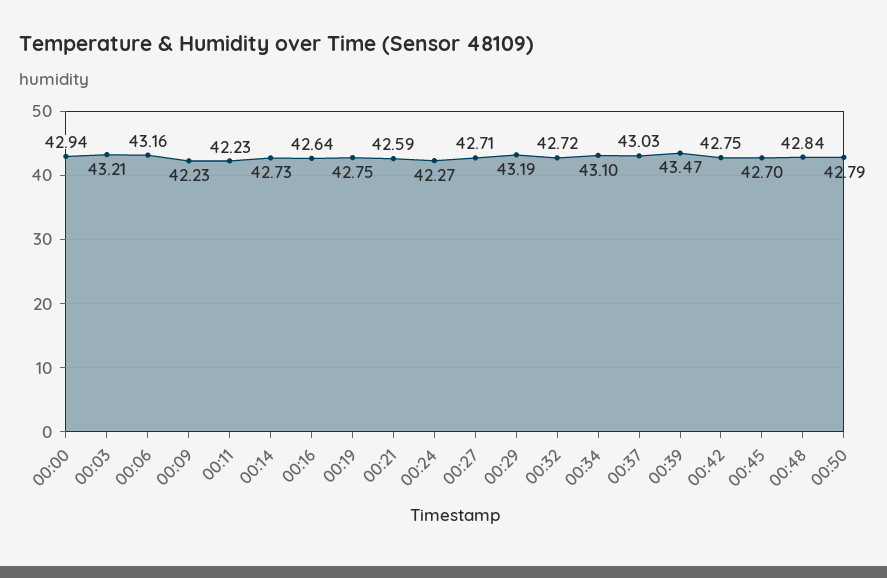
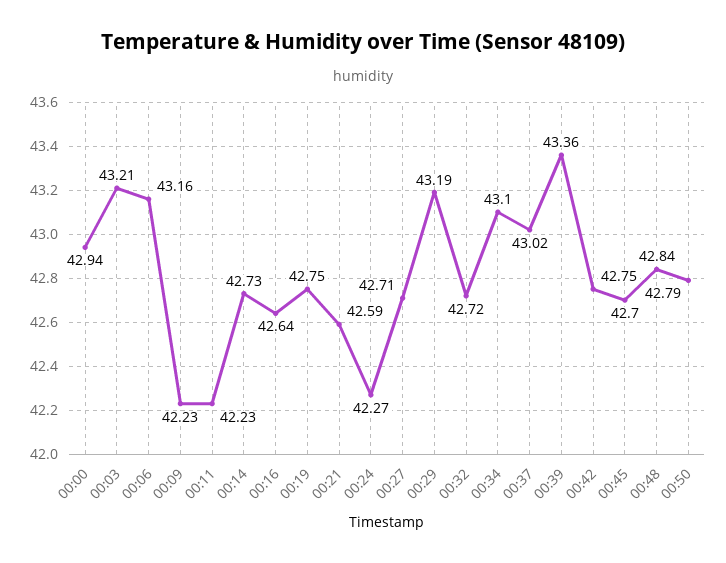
  {
    "00:00": 42.94,
    "00:03": 43.21,
    "00:06": 43.16,
    "00:09": 42.23,
    "00:11": 42.23,
    "00:14": 42.73,
    "00:16": 42.64,
    "00:19": 42.75,
    "00:21": 42.59,
    "00:24": 42.27,
    "00:27": 42.71,
    "00:29": 43.19,
    "00:32": 42.72,
    "00:34": 43.1,
-   "00:37": 43.03,
+   "00:37": 43.02,
-   "00:39": 43.47,
+   "00:39": 43.36,
    "00:42": 42.75,
    "00:45": 42.7,
    "00:48": 42.84,
    "00:50": 42.79
  }

